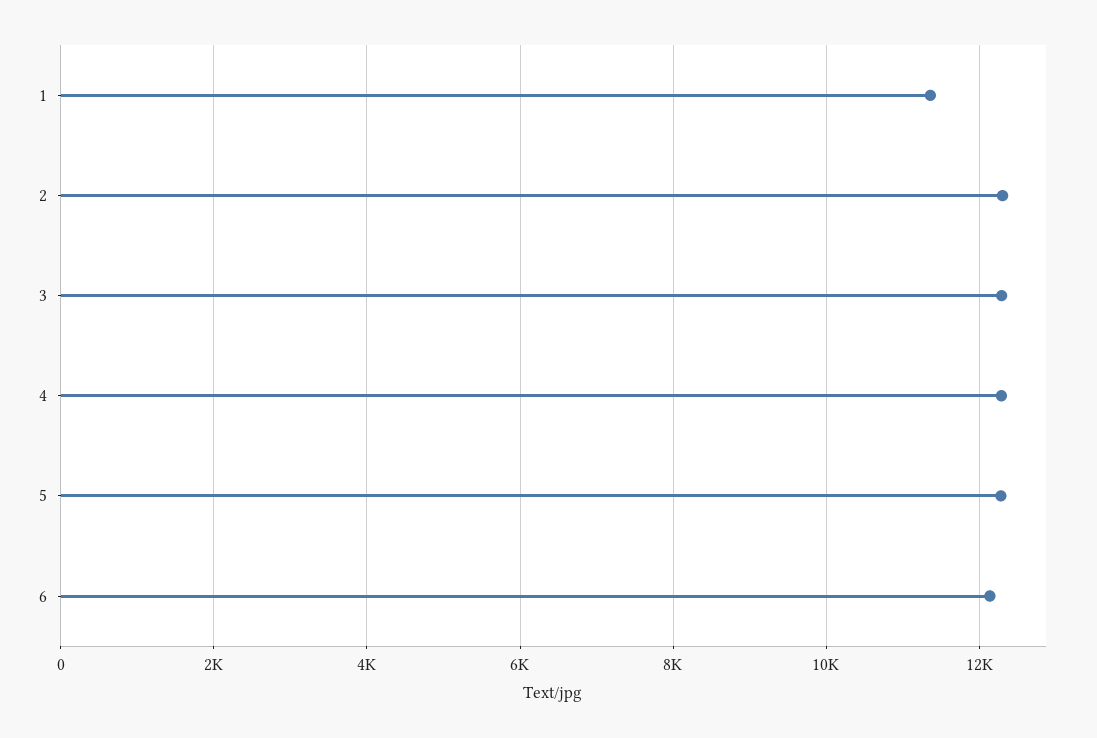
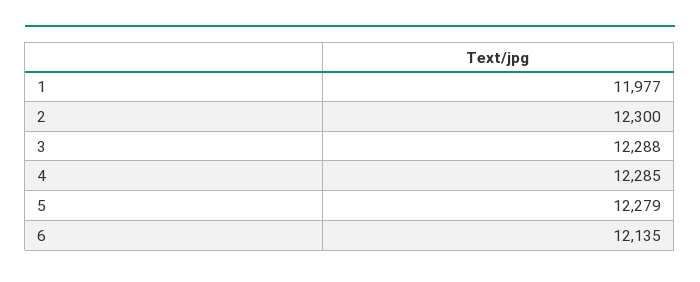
  {
-   "1": 11400,
+   "1": 11977,
    "2": 12300,
    "3": 12288,
    "4": 12285,
    "5": 12279,
    "6": 12135
  }

